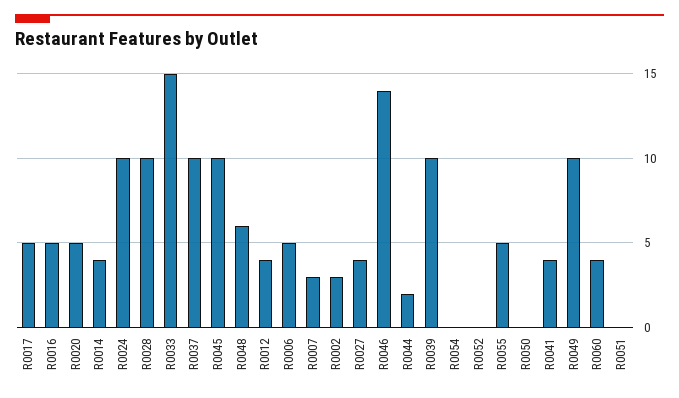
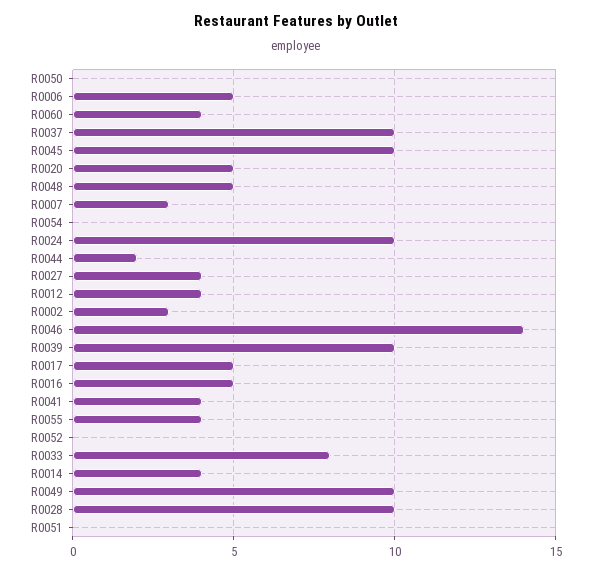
  {
    "R0017": 5,
    "R0016": 5,
    "R0020": 5,
    "R0014": 4,
    "R0024": 10,
    "R0028": 10,
-   "R0033": 15,
+   "R0033": 8,
    "R0037": 10,
    "R0045": 10,
-   "R0048": 6,
+   "R0048": 5,
    "R0012": 4,
    "R0006": 5,
    "R0007": 3,
    "R0002": 3,
    "R0027": 4,
    "R0046": 14,
    "R0044": 2,
    "R0039": 10,
    "R0054": 0,
    "R0052": 0,
-   "R0055": 5,
+   "R0055": 4,
    "R0050": 0,
    "R0041": 4,
    "R0049": 10,
    "R0060": 4,
    "R0051": 0
  }

